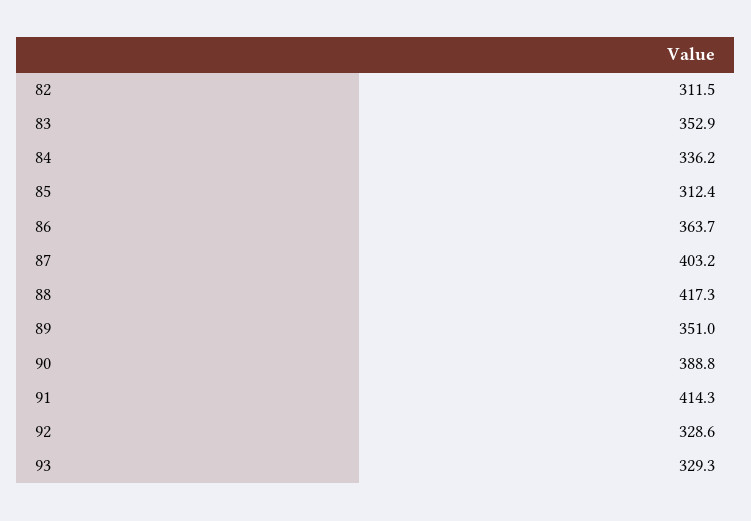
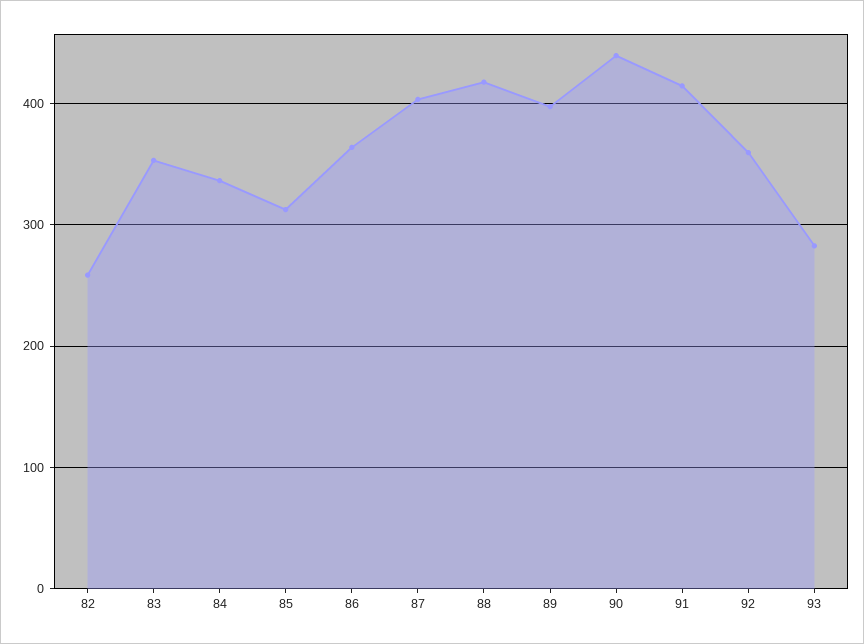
  {
-   "82": 311.5,
+   "82": 260,
    "83": 352.9,
    "84": 336.2,
    "85": 312.4,
    "86": 363.7,
    "87": 403.2,
    "88": 417.3,
-   "89": 351,
+   "89": 400,
-   "90": 388.8,
+   "90": 440,
    "91": 414.3,
-   "92": 328.6,
+   "92": 360,
-   "93": 329.3
+   "93": 280
  }

